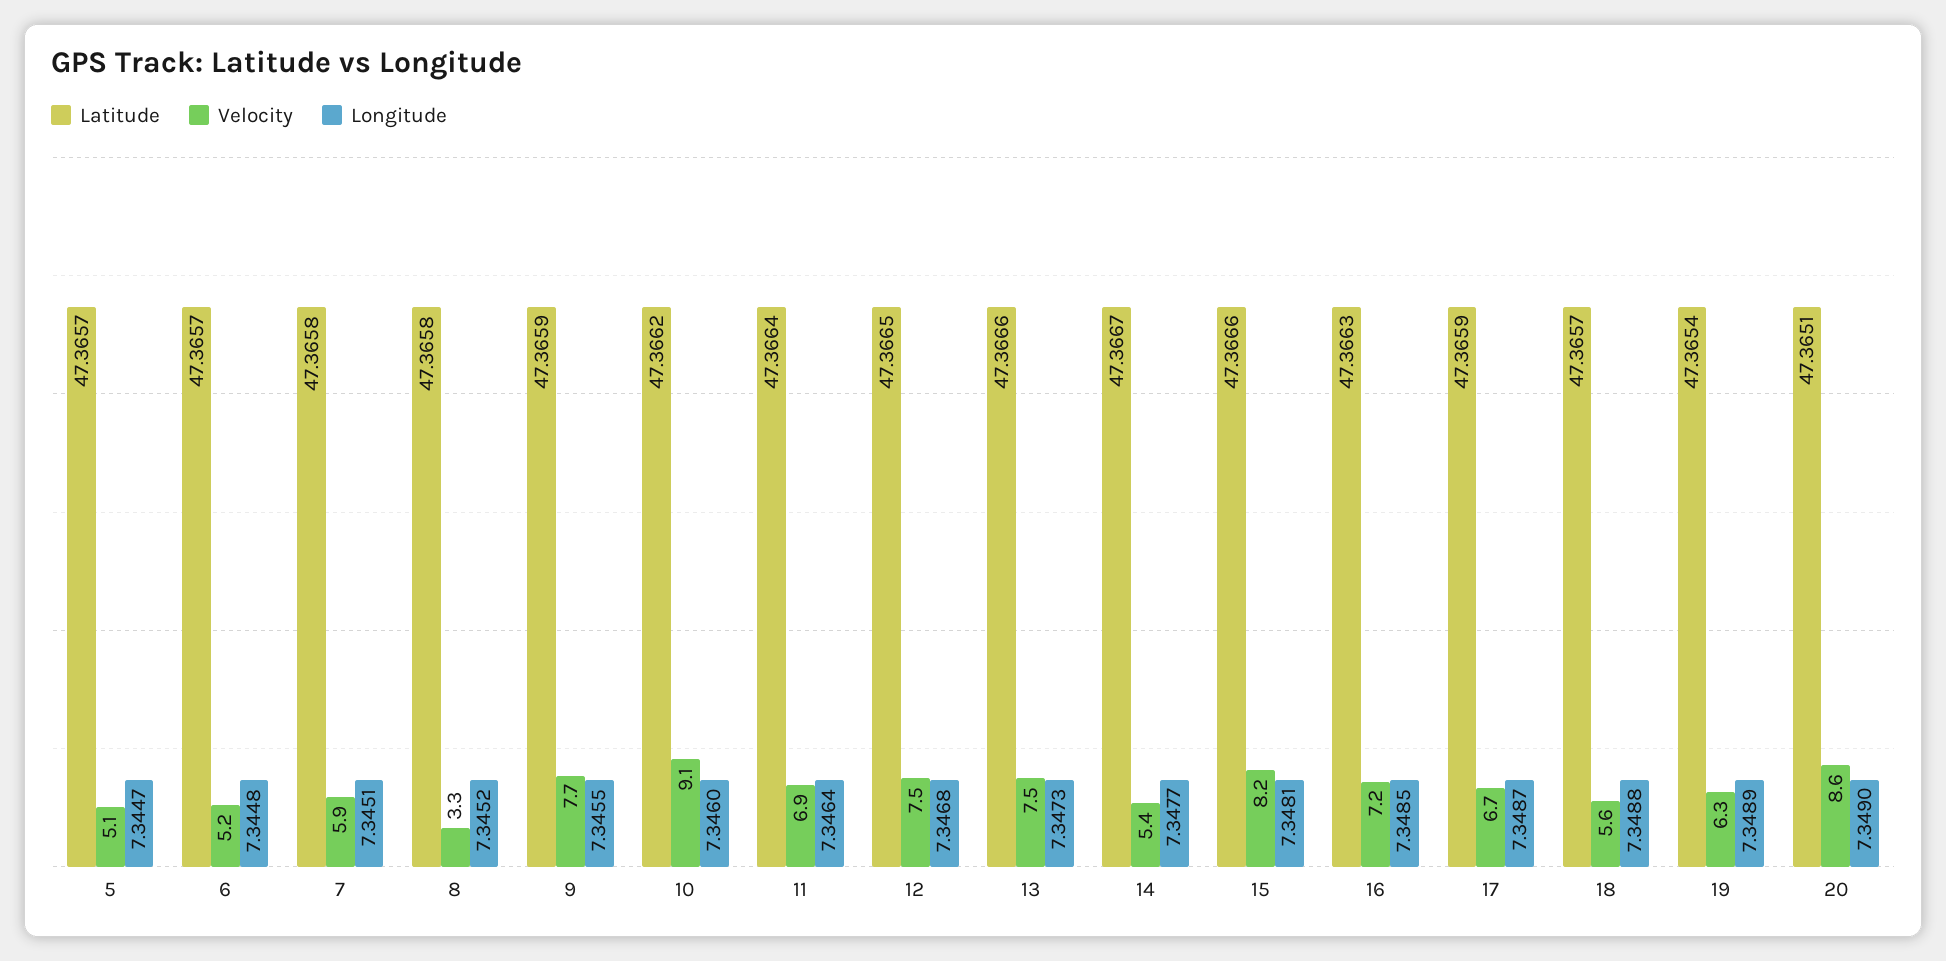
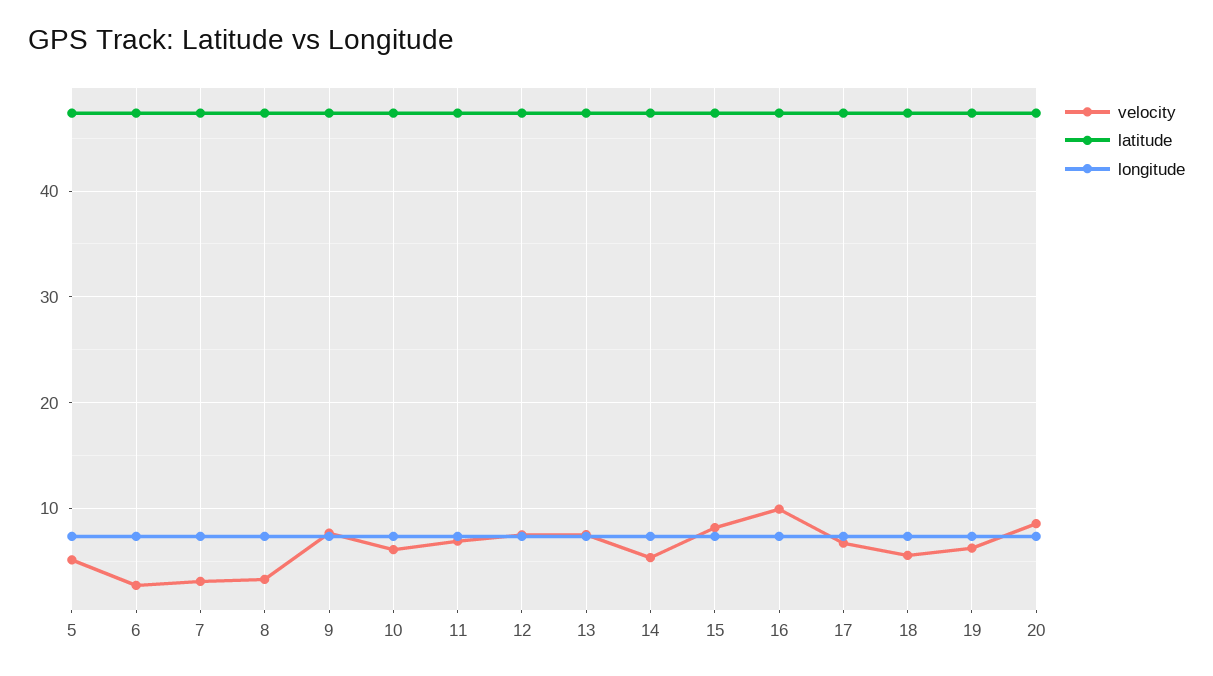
  {
    "Latitude": {
      "5": 47.3657,
      "6": 47.3657,
      "7": 47.3658,
      "8": 47.3658,
      "9": 47.3659,
      "10": 47.3662,
      "11": 47.3664,
      "12": 47.3665,
      "13": 47.3666,
      "14": 47.3667,
      "15": 47.3666,
      "16": 47.3663,
      "17": 47.3659,
      "18": 47.3657,
      "19": 47.3654,
      "20": 47.3651
    },
    "Velocity": {
      "5": 5.1,
-     "6": 5.2,
+     "6": 3,
-     "7": 5.9,
+     "7": 3,
      "8": 3.3,
      "9": 7.7,
-     "10": 9.1,
+     "10": 6,
      "11": 6.9,
      "12": 7.5,
      "13": 7.5,
      "14": 5.4,
      "15": 8.2,
-     "16": 7.2,
+     "16": 10,
      "17": 6.7,
      "18": 5.6,
      "19": 6.3,
      "20": 8.6
    },
    "Longitude": {
      "5": 7.3447,
      "6": 7.3448,
      "7": 7.3451,
      "8": 7.3452,
      "9": 7.3455,
      "10": 7.346,
      "11": 7.3464,
      "12": 7.3468,
      "13": 7.3473,
      "14": 7.3477,
      "15": 7.3481,
      "16": 7.3485,
      "17": 7.3487,
      "18": 7.3488,
      "19": 7.3489,
      "20": 7.349
    }
  }

